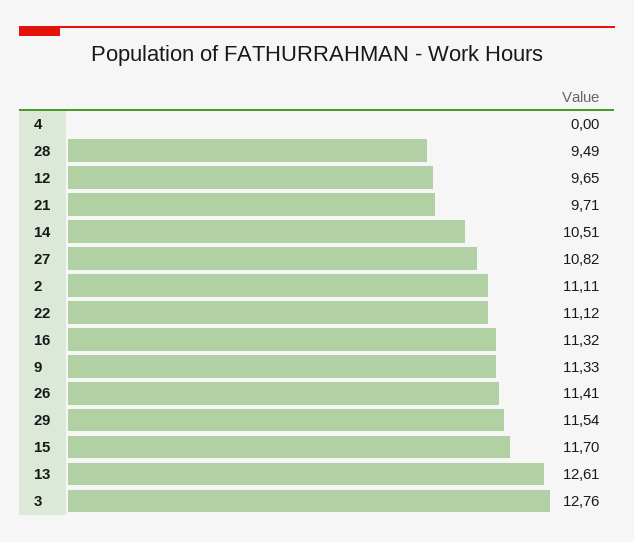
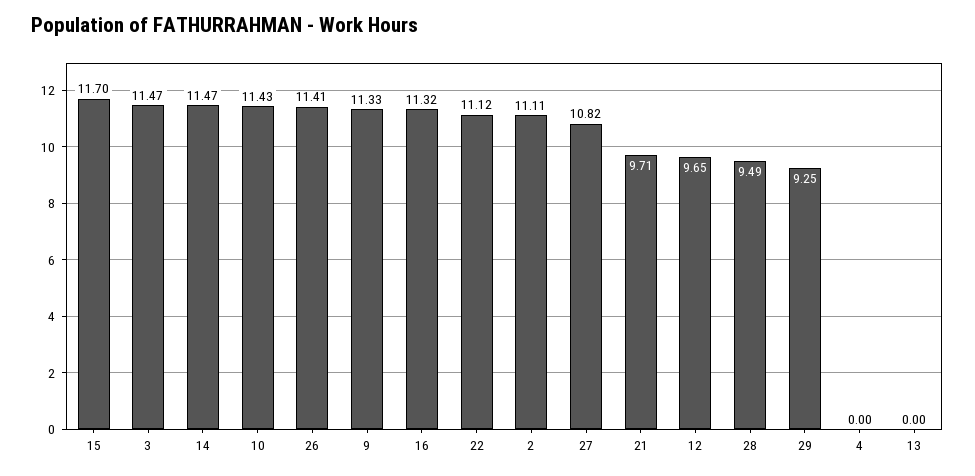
  {
    "4": 0,
    "28": 9.49,
    "12": 9.65,
    "21": 9.71,
-   "14": 10.51,
+   "14": 11.47,
    "27": 10.82,
    "2": 11.11,
    "22": 11.12,
    "16": 11.32,
    "9": 11.33,
    "26": 11.41,
-   "29": 11.54,
+   "29": 9.25,
    "15": 11.7,
-   "13": 12.61,
+   "13": 0,
-   "3": 12.76
+   "3": 11.47,
+   "10": 11.43
  }

